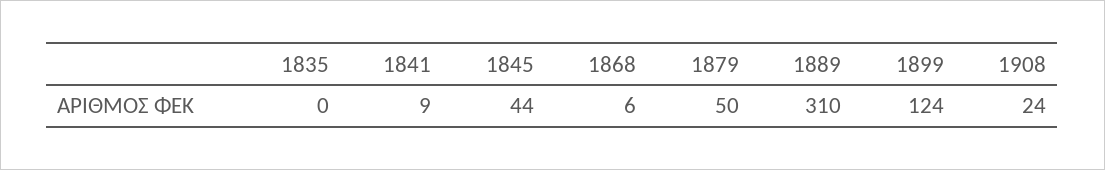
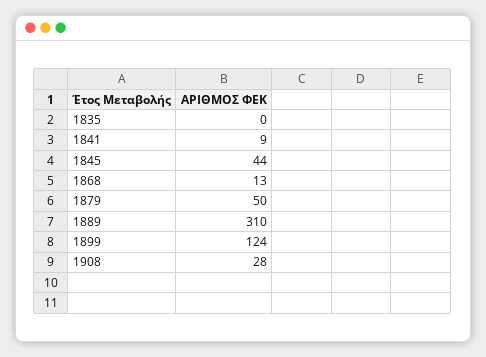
  {
    "1835": 0,
    "1841": 9,
    "1845": 44,
-   "1868": 6,
+   "1868": 13,
    "1879": 50,
    "1889": 310,
    "1899": 124,
-   "1908": 24
+   "1908": 28
  }

